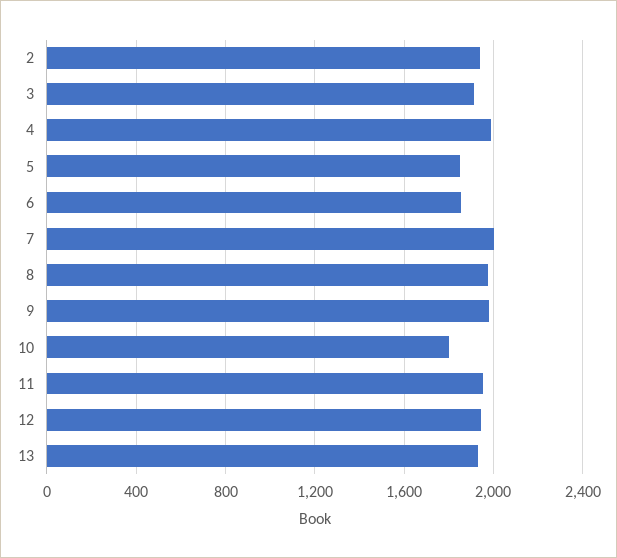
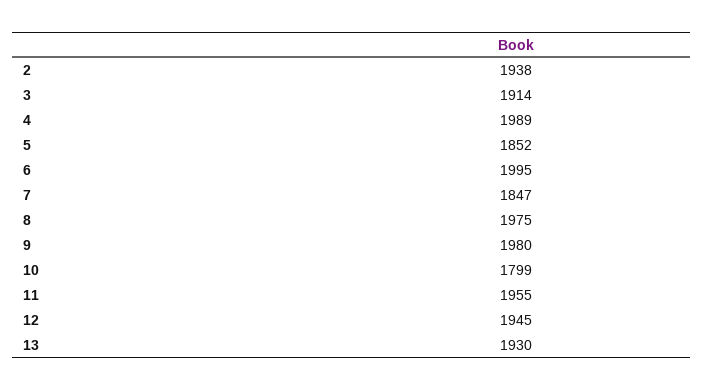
  {
    "2": 1938,
    "3": 1914,
    "4": 1989,
    "5": 1852,
-   "6": 1850,
+   "6": 1995,
-   "7": 2000,
+   "7": 1847,
    "8": 1975,
    "9": 1980,
    "10": 1799,
    "11": 1955,
    "12": 1945,
    "13": 1930
  }

